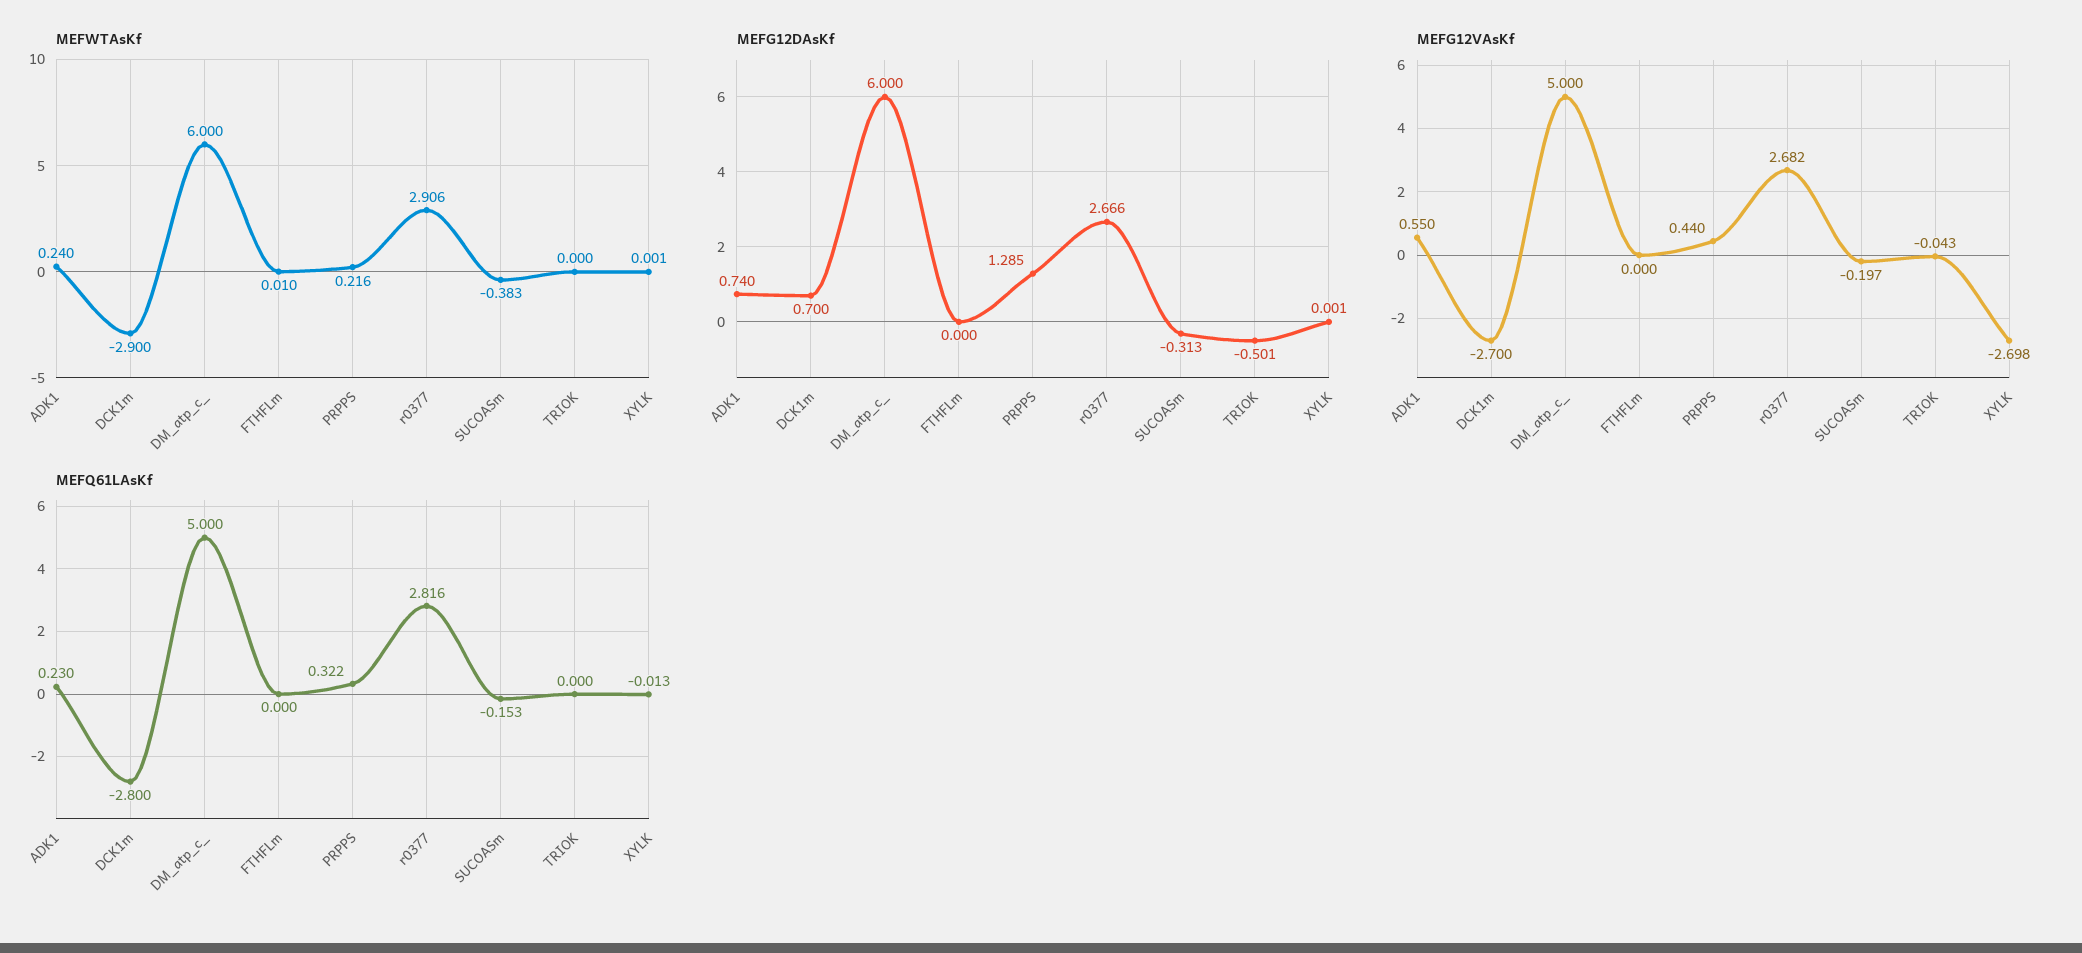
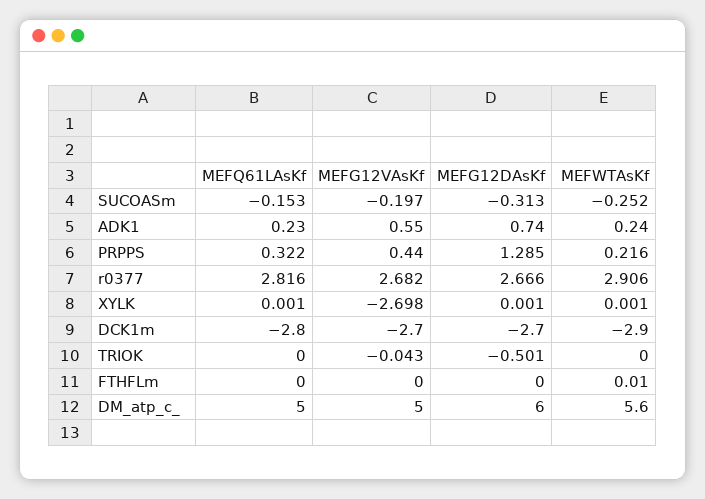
  {
    "MEFWTAsKf": {
      "ADK1": 0.24,
      "DCK1m": -2.9,
-     "DM_atp_c_": 6,
+     "DM_atp_c_": 5.6,
      "FTHFLm": 0.01,
      "PRPPS": 0.216,
      "r0377": 2.906,
-     "SUCOASm": -0.383,
+     "SUCOASm": -0.252,
      "TRIOK": 0,
      "XYLK": 0.001
    },
    "MEFG12DAsKf": {
      "ADK1": 0.74,
-     "DCK1m": 0.7,
+     "DCK1m": -2.7,
      "DM_atp_c_": 6,
      "FTHFLm": 0,
      "PRPPS": 1.285,
      "r0377": 2.666,
      "SUCOASm": -0.313,
      "TRIOK": -0.501,
      "XYLK": 0.001
    },
    "MEFG12VAsKf": {
      "ADK1": 0.55,
      "DCK1m": -2.7,
      "DM_atp_c_": 5,
      "FTHFLm": 0,
      "PRPPS": 0.44,
      "r0377": 2.682,
      "SUCOASm": -0.197,
      "TRIOK": -0.043,
      "XYLK": -2.698
    },
    "MEFQ61LAsKf": {
      "ADK1": 0.23,
      "DCK1m": -2.8,
      "DM_atp_c_": 5,
      "FTHFLm": 0,
      "PRPPS": 0.322,
      "r0377": 2.816,
      "SUCOASm": -0.153,
      "TRIOK": 0,
-     "XYLK": -0.013
+     "XYLK": 0.001
    }
  }

